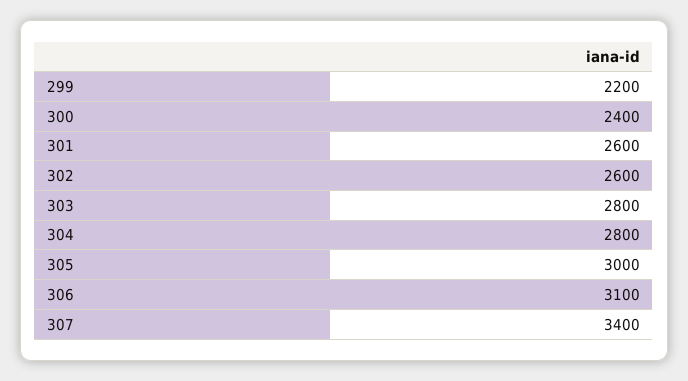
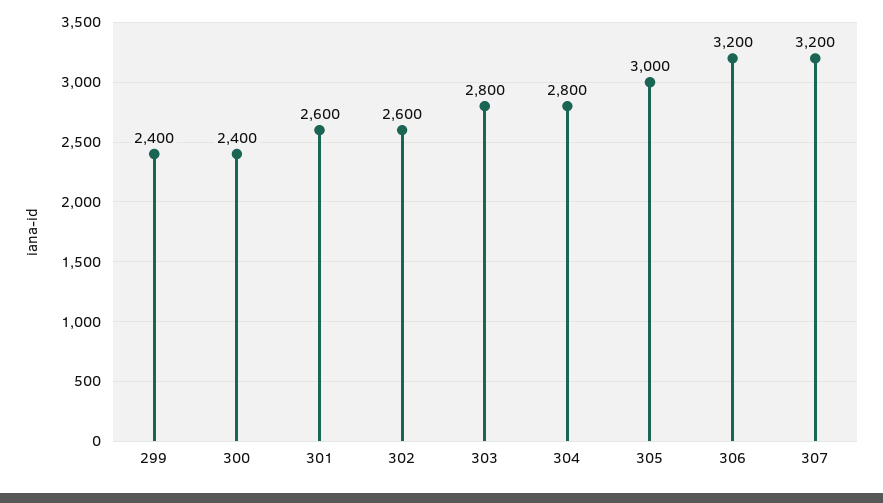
  {
-   "299": 2200,
+   "299": 2400,
    "300": 2400,
    "301": 2600,
    "302": 2600,
    "303": 2800,
    "304": 2800,
    "305": 3000,
-   "306": 3100,
+   "306": 3200,
-   "307": 3400
+   "307": 3200
  }

